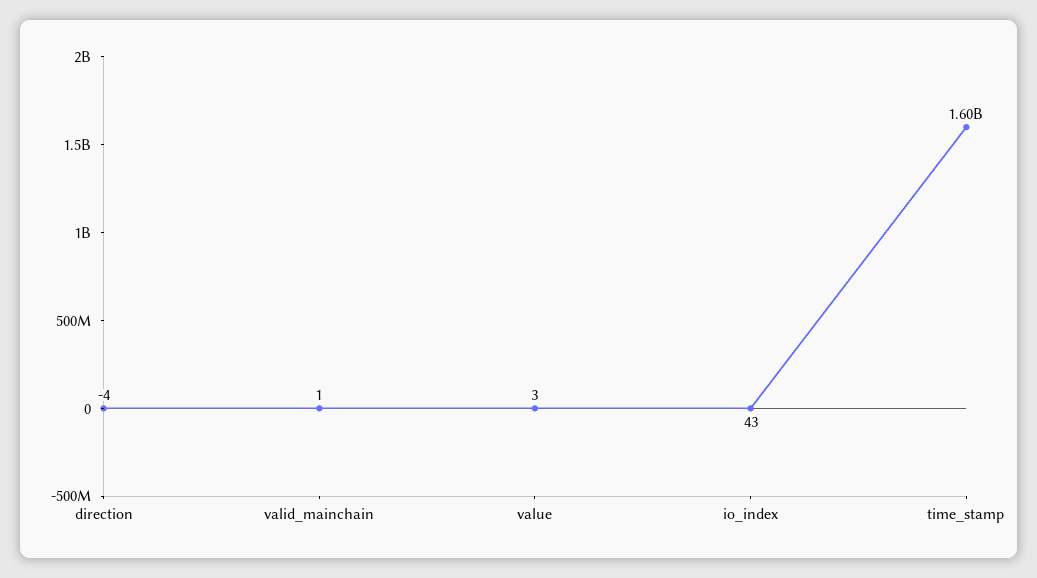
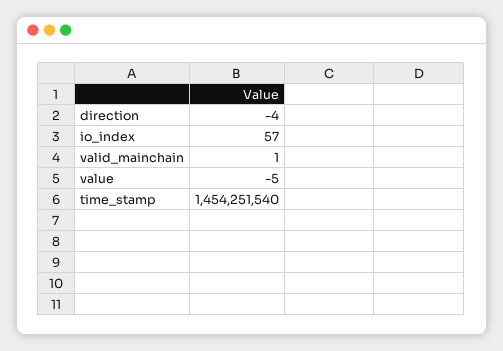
  {
    "direction": -4,
    "valid_mainchain": 1,
-   "value": 3,
+   "value": -5,
-   "io_index": 43,
+   "io_index": 57,
-   "time_stamp": 1600000000
+   "time_stamp": 1454251540
  }

